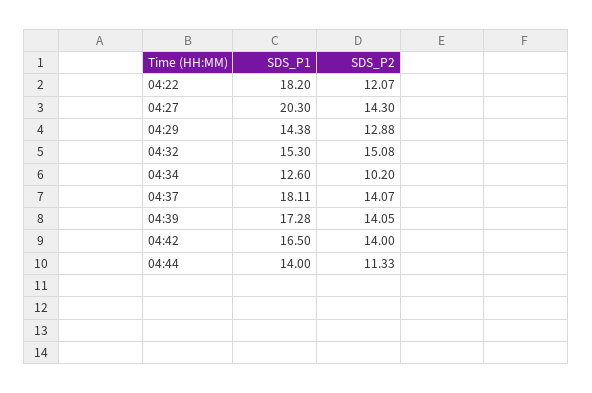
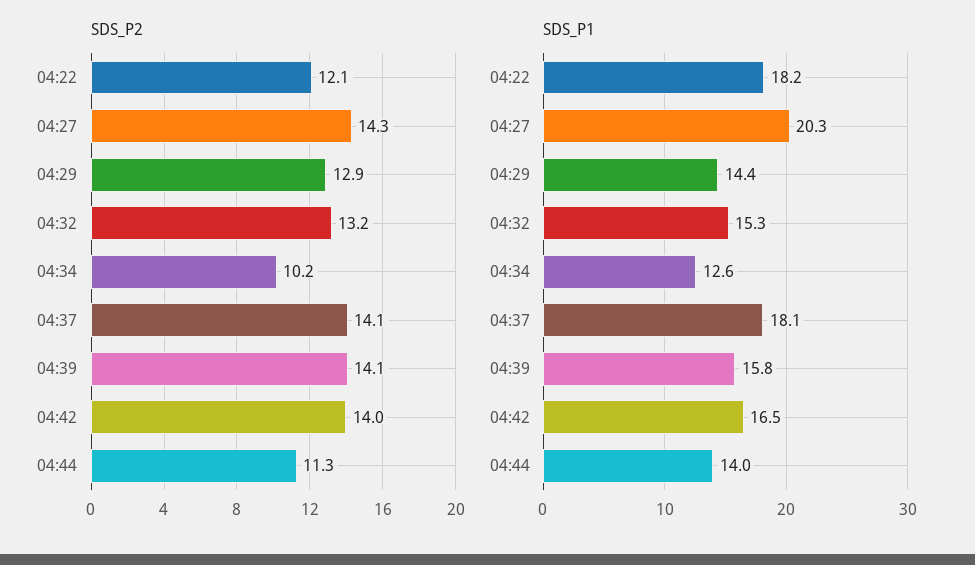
  {
    "SDS_P1": {
      "04:22": 18.2,
      "04:27": 20.3,
      "04:29": 14.38,
      "04:32": 15.3,
      "04:34": 12.6,
      "04:37": 18.11,
-     "04:39": 17.28,
+     "04:39": 15.8,
      "04:42": 16.5,
      "04:44": 14
    },
    "SDS_P2": {
      "04:22": 12.07,
      "04:27": 14.3,
      "04:29": 12.88,
-     "04:32": 15.08,
+     "04:32": 13.2,
      "04:34": 10.2,
      "04:37": 14.07,
      "04:39": 14.05,
      "04:42": 14,
      "04:44": 11.33
    }
  }

